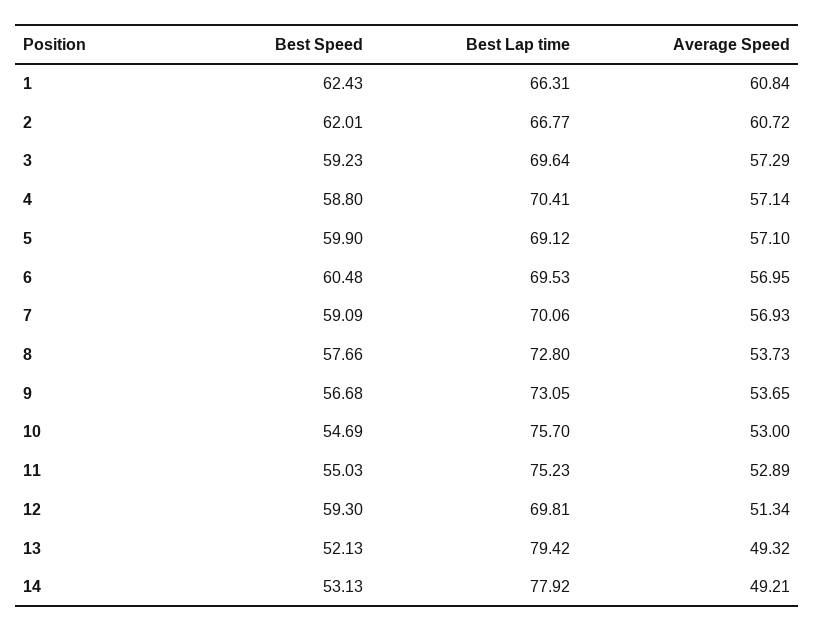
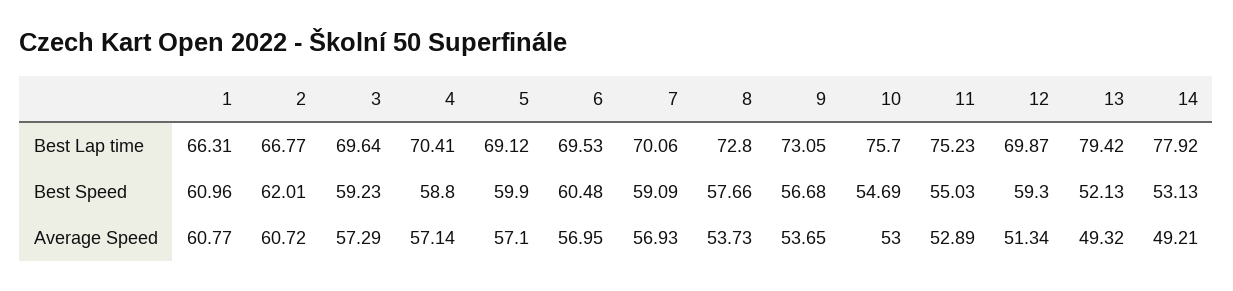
  {
    "Best Speed": {
-     "1": 62.43,
+     "1": 60.96,
      "2": 62.01,
      "3": 59.23,
      "4": 58.8,
      "5": 59.9,
      "6": 60.48,
      "7": 59.09,
      "8": 57.66,
      "9": 56.68,
      "10": 54.69,
      "11": 55.03,
      "12": 59.3,
      "13": 52.13,
      "14": 53.13
    },
    "Best Lap time": {
      "1": 66.31,
      "2": 66.77,
      "3": 69.64,
      "4": 70.41,
      "5": 69.12,
      "6": 69.53,
      "7": 70.06,
      "8": 72.8,
      "9": 73.05,
      "10": 75.7,
      "11": 75.23,
-     "12": 69.81,
+     "12": 69.87,
      "13": 79.42,
      "14": 77.92
    },
    "Average Speed": {
-     "1": 60.84,
+     "1": 60.77,
      "2": 60.72,
      "3": 57.29,
      "4": 57.14,
      "5": 57.1,
      "6": 56.95,
      "7": 56.93,
      "8": 53.73,
      "9": 53.65,
      "10": 53,
      "11": 52.89,
      "12": 51.34,
      "13": 49.32,
      "14": 49.21
    }
  }

